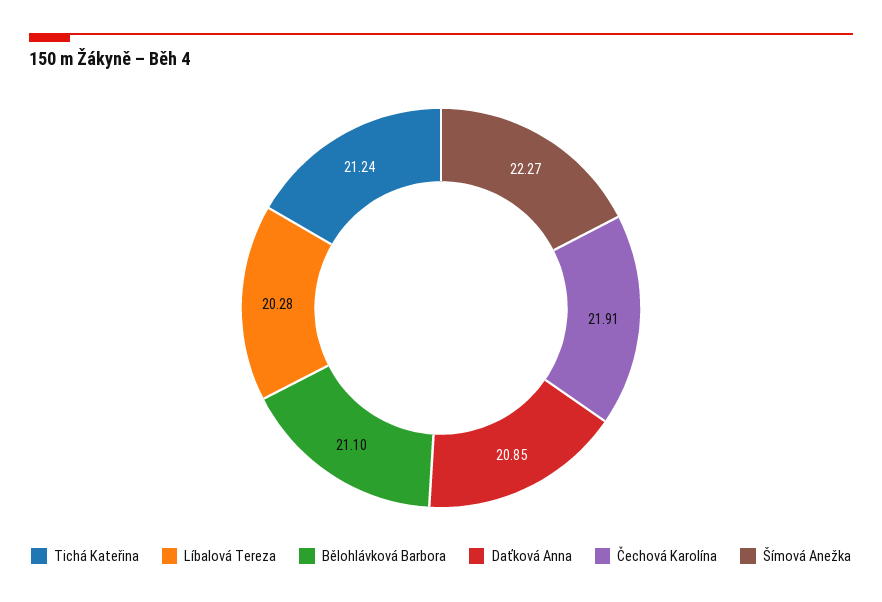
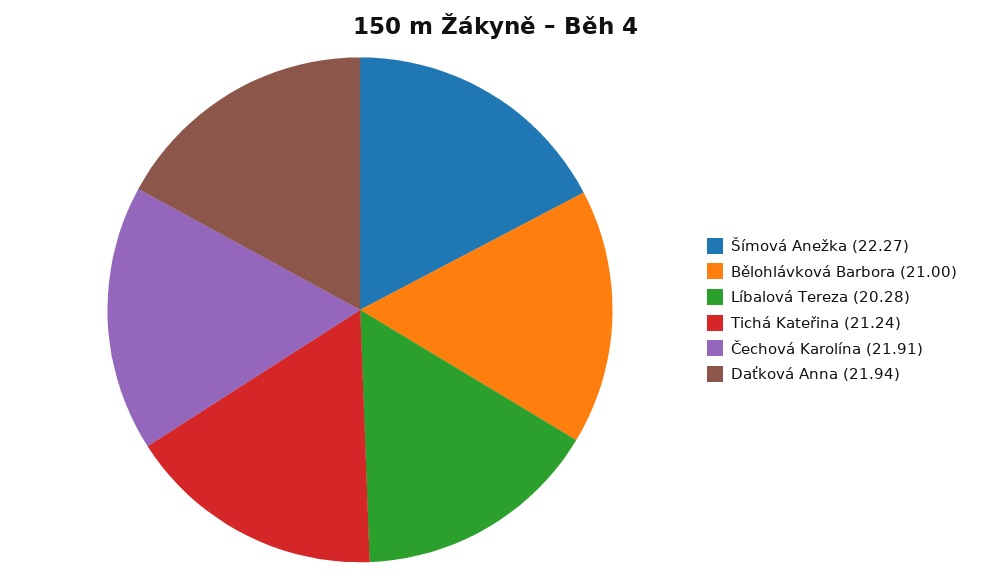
  {
    "Tichá Kateřina": 21.24,
    "Líbalová Tereza": 20.28,
-   "Bělohlávková Barbora": 21.1,
+   "Bělohlávková Barbora": 21,
-   "Daťková Anna": 20.85,
+   "Daťková Anna": 21.94,
    "Čechová Karolína": 21.91,
    "Šímová Anežka": 22.27
  }

